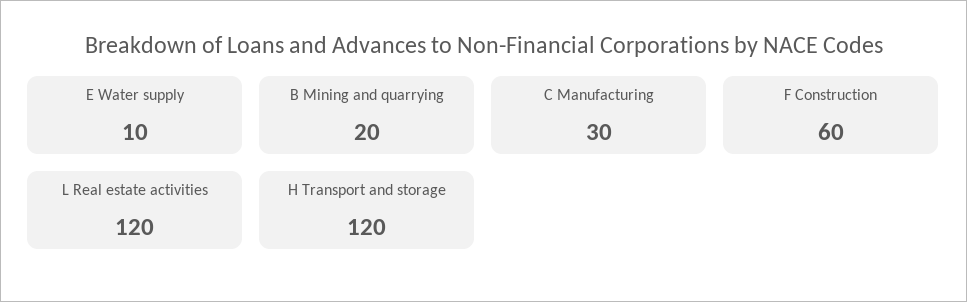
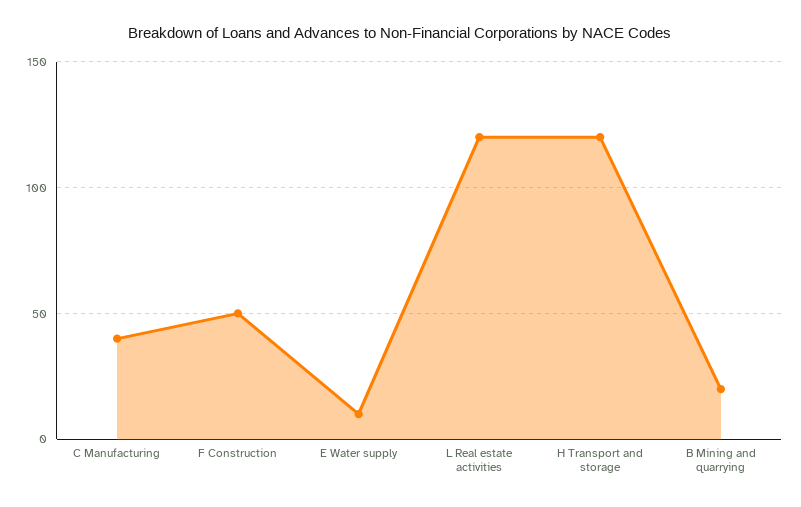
  {
    "E Water supply": 10,
    "B Mining and quarrying": 20,
-   "C Manufacturing": 30,
+   "C Manufacturing": 40,
-   "F Construction": 60,
+   "F Construction": 50,
    "L Real estate activities": 120,
    "H Transport and storage": 120
  }

